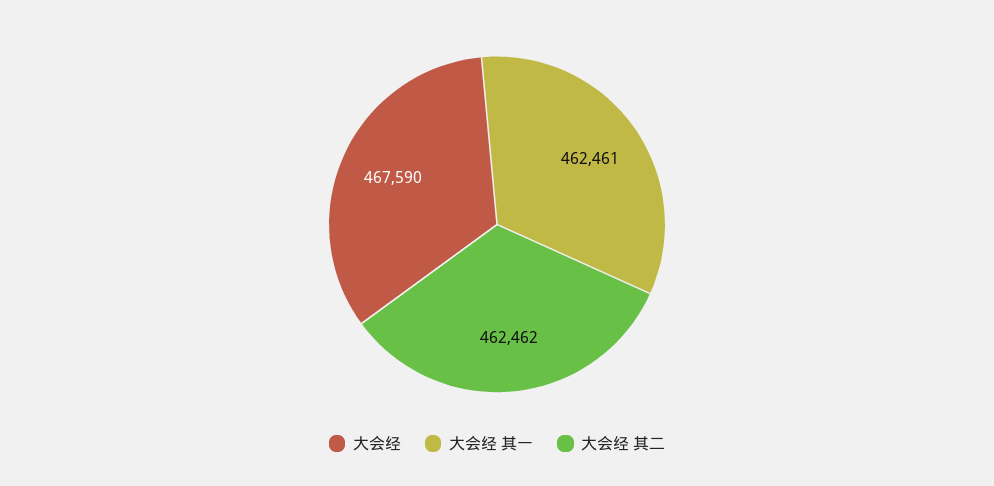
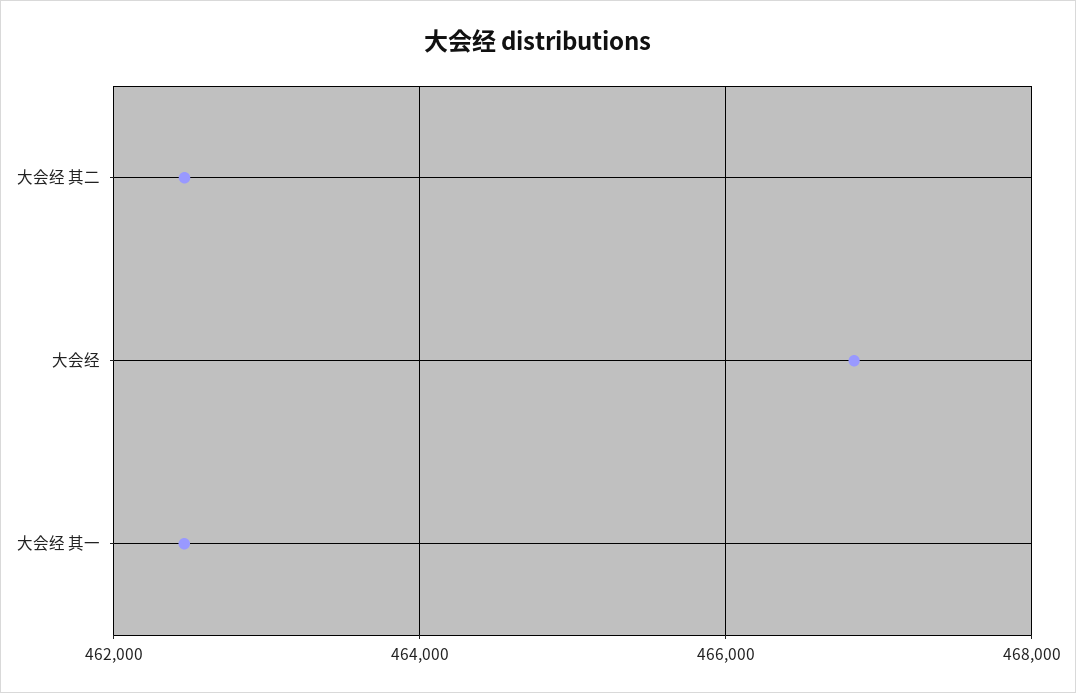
  {
-   "大会经": 467590,
+   "大会经": 466800,
    "大会经 其一": 462461,
    "大会经 其二": 462462
  }

